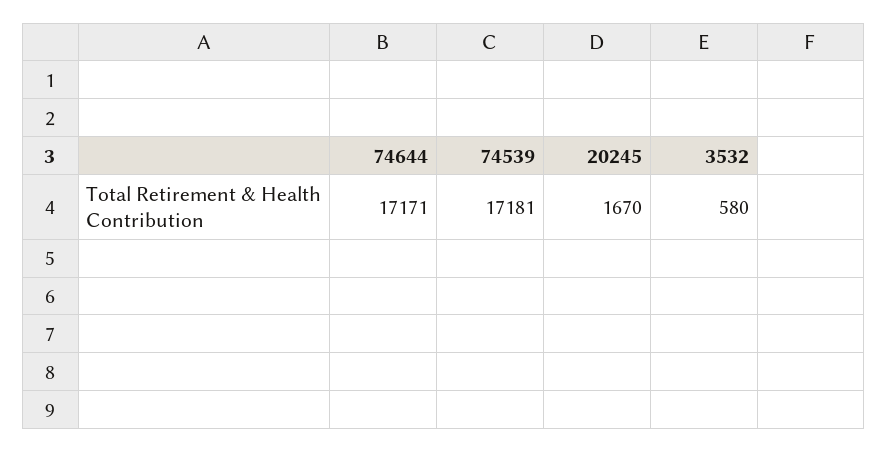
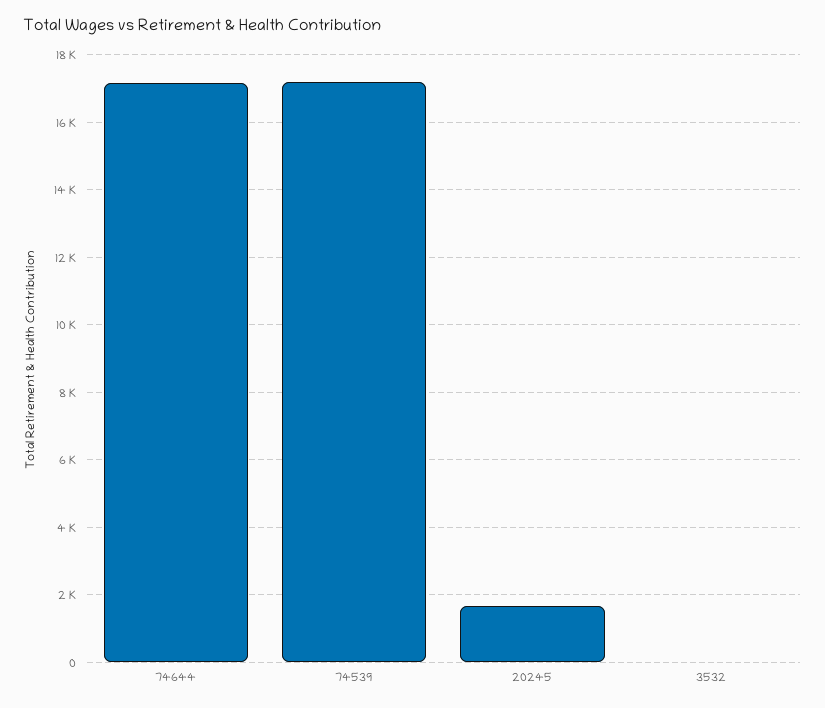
  {
    "74644": 17171,
    "74539": 17181,
    "20245": 1670,
-   "3532": 580
+   "3532": 0
  }

